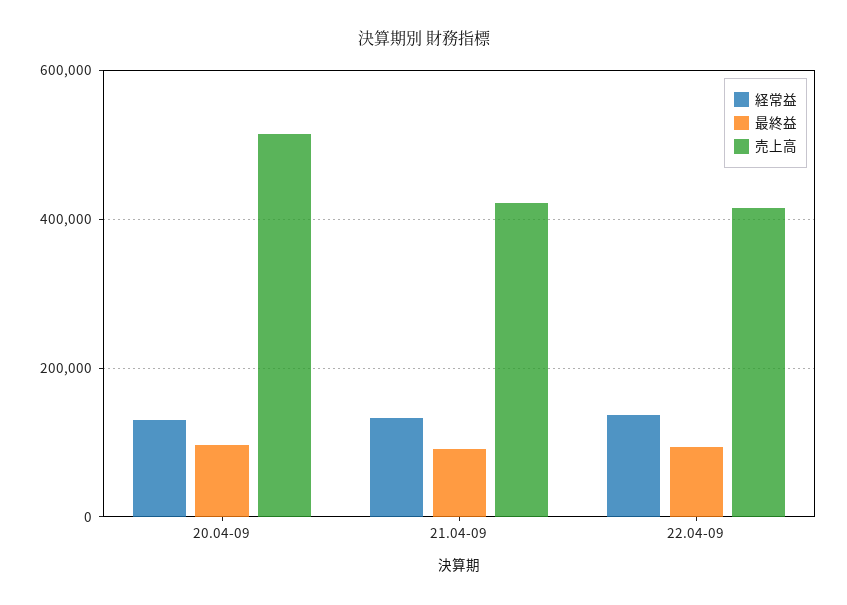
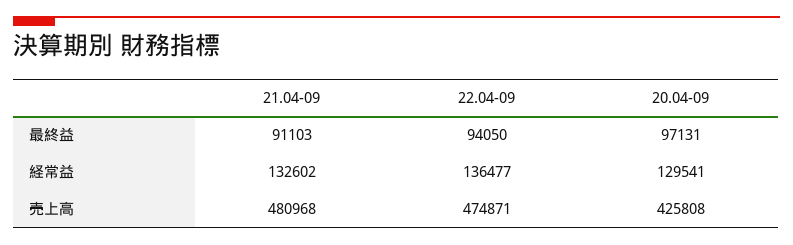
  {
    "経常益": {
      "20.04-09": 129541,
      "21.04-09": 132602,
      "22.04-09": 136477
    },
    "最終益": {
      "20.04-09": 97131,
      "21.04-09": 91103,
      "22.04-09": 94050
    },
    "売上高": {
-     "20.04-09": 520000,
+     "20.04-09": 425808,
-     "21.04-09": 420000,
+     "21.04-09": 480968,
-     "22.04-09": 420000
+     "22.04-09": 474871
    }
  }

